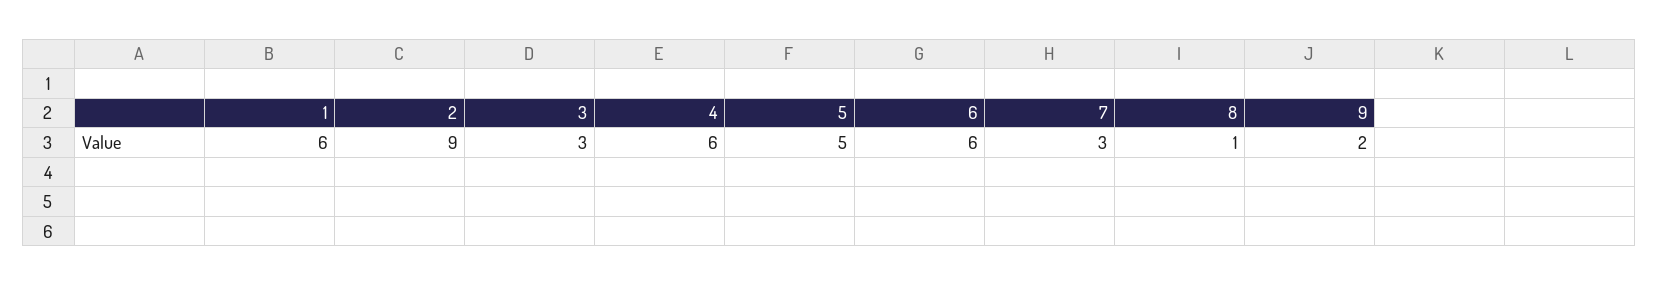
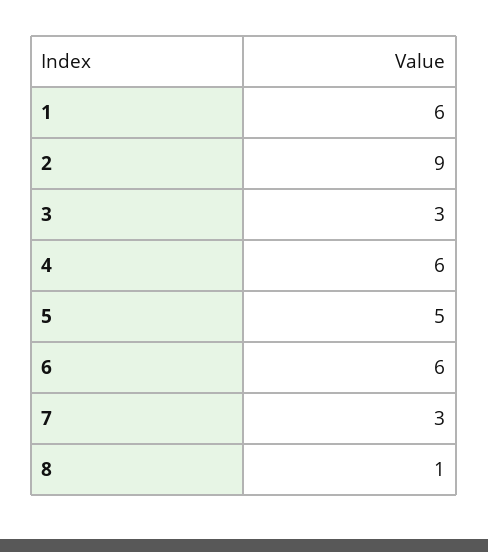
  {
    "1": 6,
    "2": 9,
    "3": 3,
    "4": 6,
    "5": 5,
    "6": 6,
    "7": 3,
-   "8": 1,
+   "8": 1
-   "9": 2
  }

